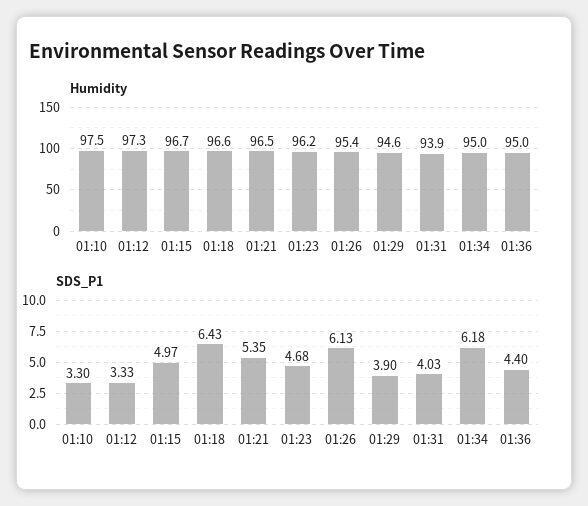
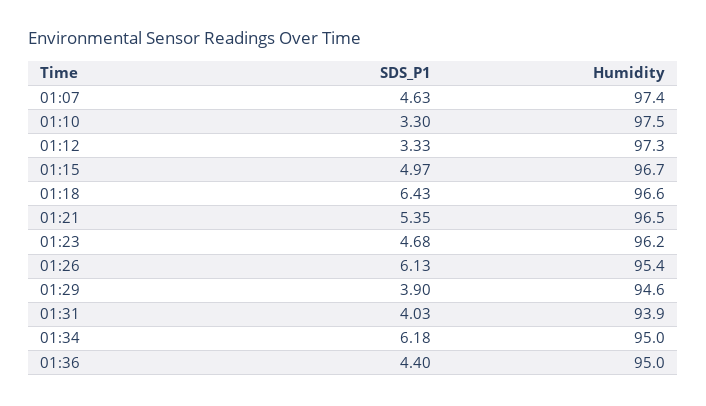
  {
    "Humidity": {
      "01:10": 97.5,
      "01:12": 97.3,
      "01:15": 96.7,
      "01:18": 96.6,
      "01:21": 96.5,
      "01:23": 96.2,
      "01:26": 95.4,
      "01:29": 94.6,
      "01:31": 93.9,
      "01:34": 95,
-     "01:36": 95
+     "01:36": 95,
+     "01:07": 97.4
    },
    "SDS_P1": {
      "01:10": 3.3,
      "01:12": 3.33,
      "01:15": 4.97,
      "01:18": 6.43,
      "01:21": 5.35,
      "01:23": 4.68,
      "01:26": 6.13,
      "01:29": 3.9,
      "01:31": 4.03,
      "01:34": 6.18,
-     "01:36": 4.4
+     "01:36": 4.4,
+     "01:07": 4.63
    }
  }

